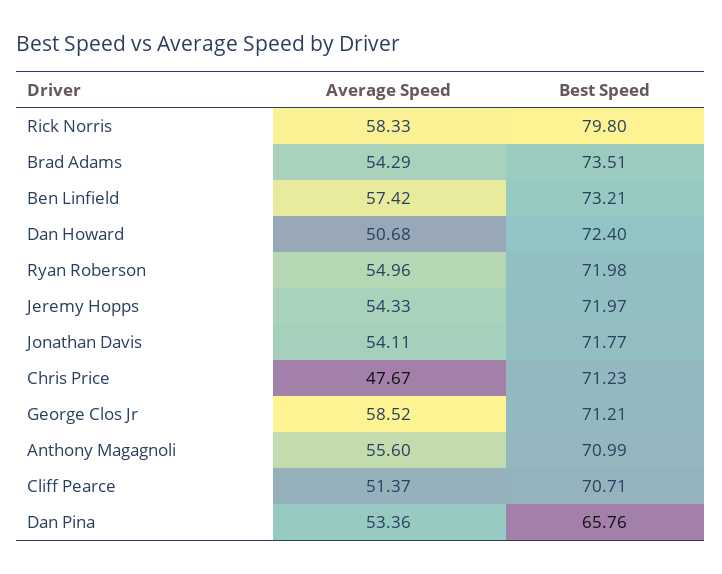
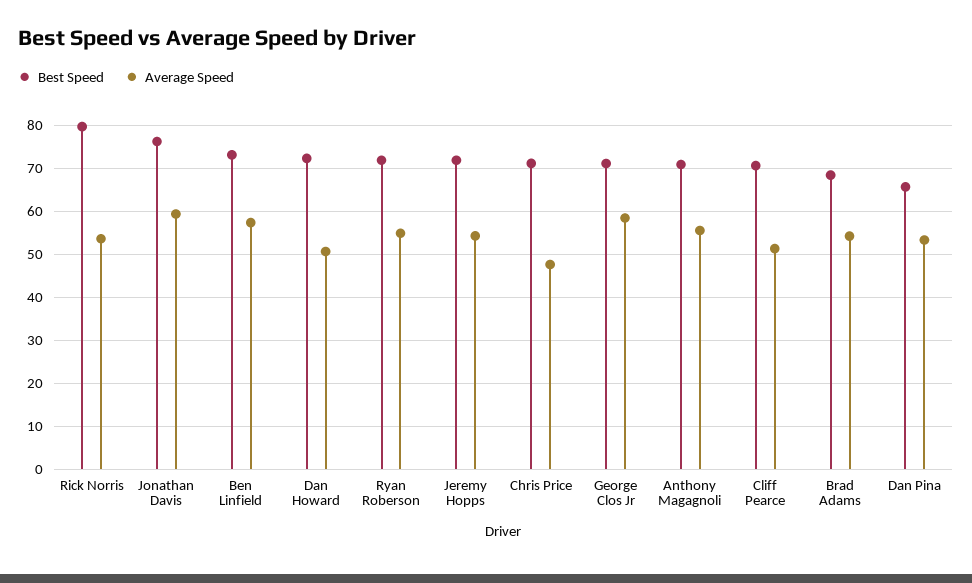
  {
    "Average Speed": {
-     "Rick Norris": 58.33,
+     "Rick Norris": 54,
      "Brad Adams": 54.29,
      "Ben Linfield": 57.42,
      "Dan Howard": 50.68,
      "Ryan Roberson": 54.96,
      "Jeremy Hopps": 54.33,
-     "Jonathan Davis": 54.11,
+     "Jonathan Davis": 60,
      "Chris Price": 47.67,
      "George Clos Jr": 58.52,
      "Anthony Magagnoli": 55.6,
      "Cliff Pearce": 51.37,
      "Dan Pina": 53.36
    },
    "Best Speed": {
      "Rick Norris": 79.8,
-     "Brad Adams": 73.51,
+     "Brad Adams": 68,
      "Ben Linfield": 73.21,
      "Dan Howard": 72.4,
      "Ryan Roberson": 71.98,
      "Jeremy Hopps": 71.97,
-     "Jonathan Davis": 71.77,
+     "Jonathan Davis": 76,
      "Chris Price": 71.23,
      "George Clos Jr": 71.21,
      "Anthony Magagnoli": 70.99,
      "Cliff Pearce": 70.71,
      "Dan Pina": 65.76
    }
  }

